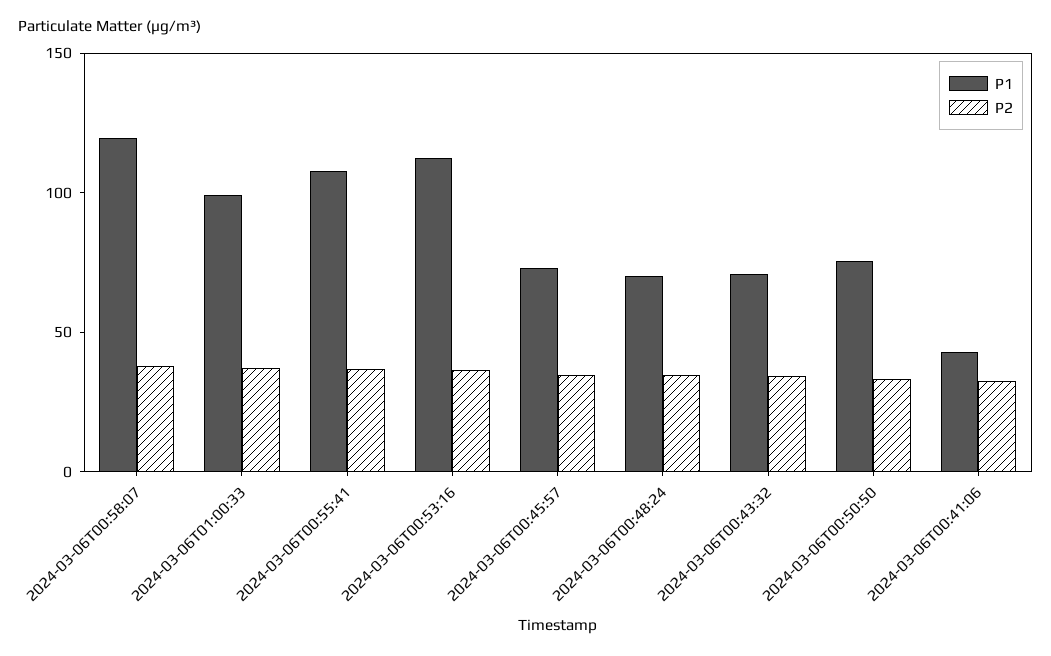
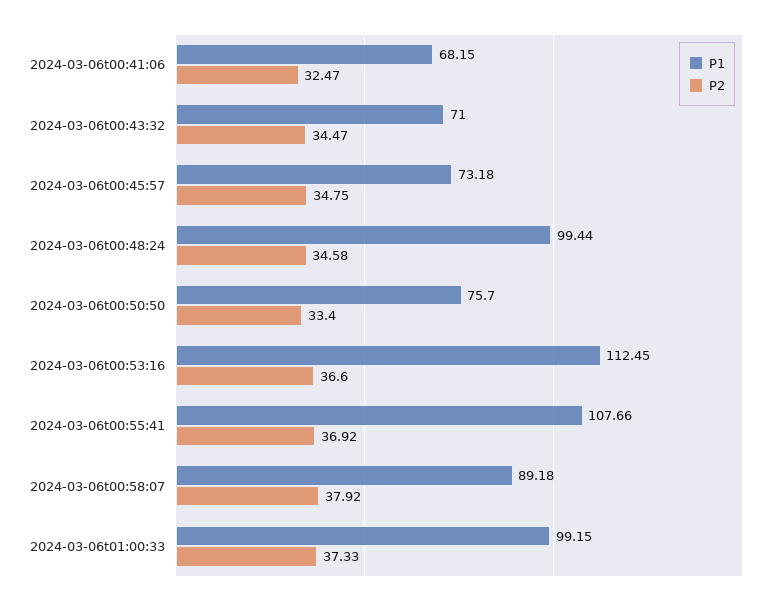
  {
    "P1": {
-     "2024-03-06T00:58:07": 120,
+     "2024-03-06T00:58:07": 89.18,
      "2024-03-06T01:00:33": 99.15,
      "2024-03-06T00:55:41": 107.66,
      "2024-03-06T00:53:16": 112.45,
      "2024-03-06T00:45:57": 73.18,
-     "2024-03-06T00:48:24": 70,
+     "2024-03-06T00:48:24": 99.44,
      "2024-03-06T00:43:32": 71,
      "2024-03-06T00:50:50": 75.7,
-     "2024-03-06T00:41:06": 40
+     "2024-03-06T00:41:06": 68.15
    },
    "P2": {
      "2024-03-06T00:58:07": 37.92,
      "2024-03-06T01:00:33": 37.33,
      "2024-03-06T00:55:41": 36.92,
      "2024-03-06T00:53:16": 36.6,
      "2024-03-06T00:45:57": 34.75,
      "2024-03-06T00:48:24": 34.58,
      "2024-03-06T00:43:32": 34.47,
      "2024-03-06T00:50:50": 33.4,
      "2024-03-06T00:41:06": 32.47
    }
  }

